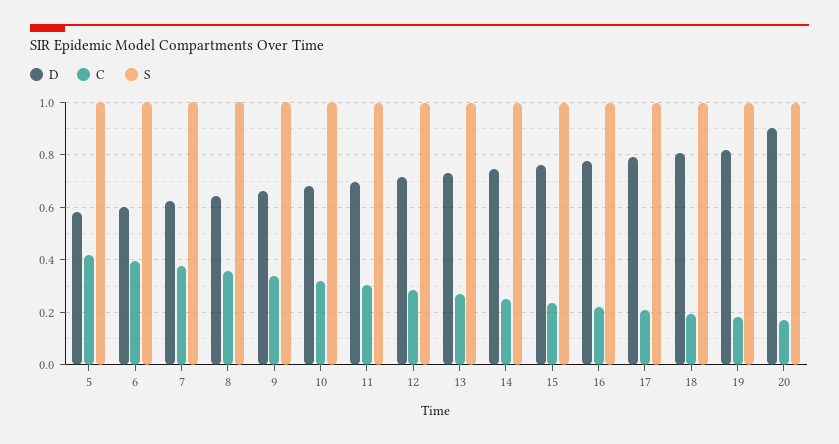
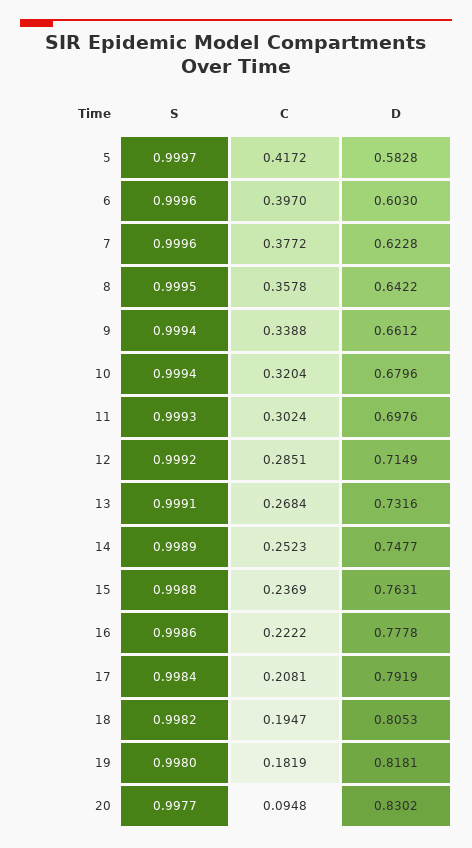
  {
    "D": {
      "5": 0.5828,
      "6": 0.603,
      "7": 0.6228,
      "8": 0.6422,
      "9": 0.6612,
      "10": 0.6796,
      "11": 0.6976,
      "12": 0.7149,
      "13": 0.7316,
      "14": 0.7477,
      "15": 0.7631,
      "16": 0.7778,
      "17": 0.7919,
      "18": 0.8053,
      "19": 0.8181,
-     "20": 0.9
+     "20": 0.8302
    },
    "C": {
      "5": 0.4172,
      "6": 0.397,
      "7": 0.3772,
      "8": 0.3578,
      "9": 0.3388,
      "10": 0.3204,
      "11": 0.3024,
      "12": 0.2851,
      "13": 0.2684,
      "14": 0.2523,
      "15": 0.2369,
      "16": 0.2222,
      "17": 0.2081,
      "18": 0.1947,
      "19": 0.1819,
-     "20": 0.175
+     "20": 0.0948
    },
    "S": {
      "5": 0.9997,
      "6": 0.9996,
      "7": 0.9996,
      "8": 0.9995,
      "9": 0.9994,
      "10": 0.9994,
      "11": 0.9993,
      "12": 0.9992,
      "13": 0.9991,
      "14": 0.9989,
      "15": 0.9988,
      "16": 0.9986,
      "17": 0.9984,
      "18": 0.9982,
      "19": 0.998,
      "20": 0.9977
    }
  }

